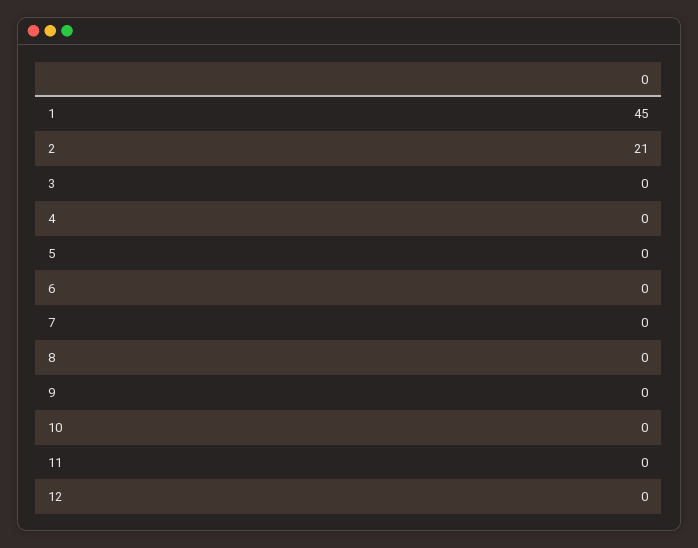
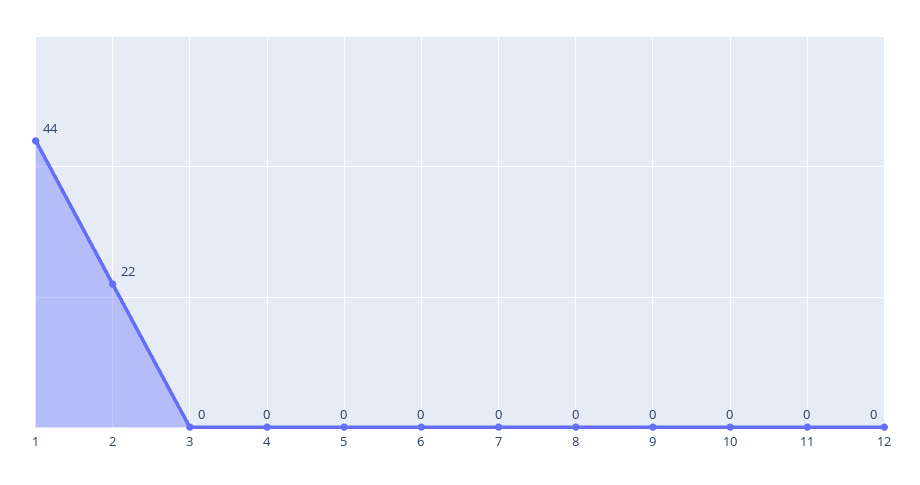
  {
-   "1": 45,
+   "1": 44,
-   "2": 21,
+   "2": 22,
    "3": 0,
    "4": 0,
    "5": 0,
    "6": 0,
    "7": 0,
    "8": 0,
    "9": 0,
    "10": 0,
    "11": 0,
    "12": 0
  }

